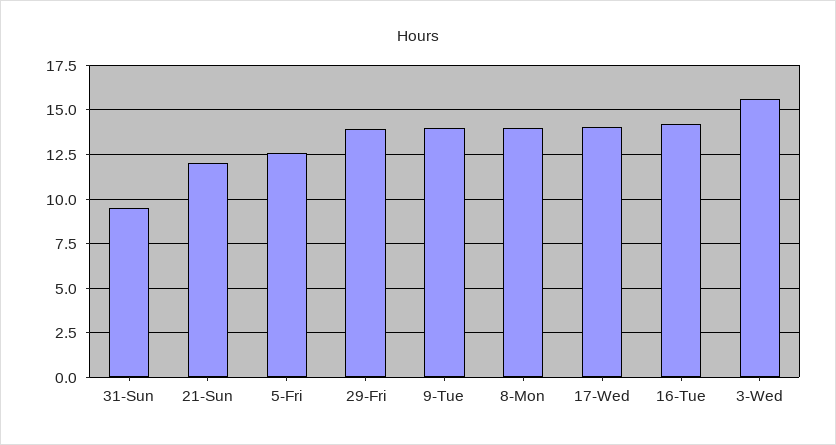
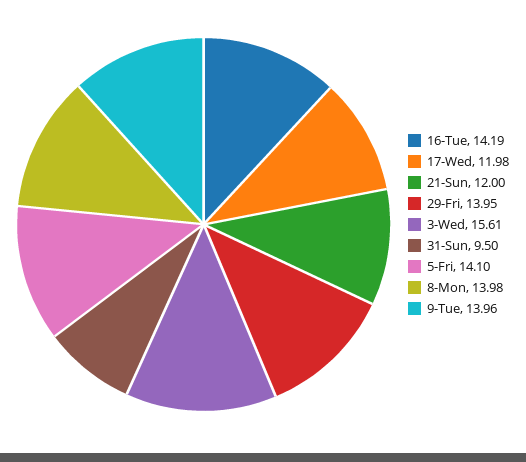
  {
    "31-Sun": 9.5,
    "21-Sun": 12,
-   "5-Fri": 12.5,
+   "5-Fri": 14.1,
    "29-Fri": 13.95,
    "9-Tue": 13.96,
    "8-Mon": 13.98,
-   "17-Wed": 14,
+   "17-Wed": 11.98,
    "16-Tue": 14.19,
    "3-Wed": 15.61
  }

